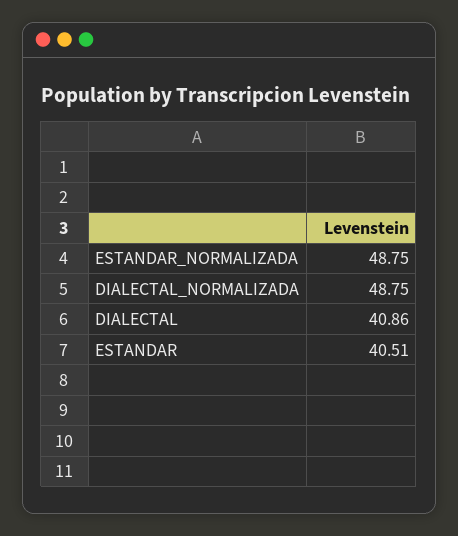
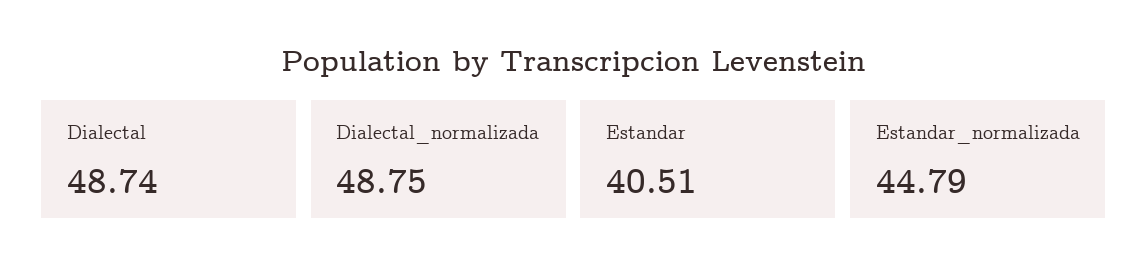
  {
-   "ESTANDAR_NORMALIZADA": 48.75,
+   "ESTANDAR_NORMALIZADA": 44.79,
    "DIALECTAL_NORMALIZADA": 48.75,
-   "DIALECTAL": 40.86,
+   "DIALECTAL": 48.74,
    "ESTANDAR": 40.51
  }

